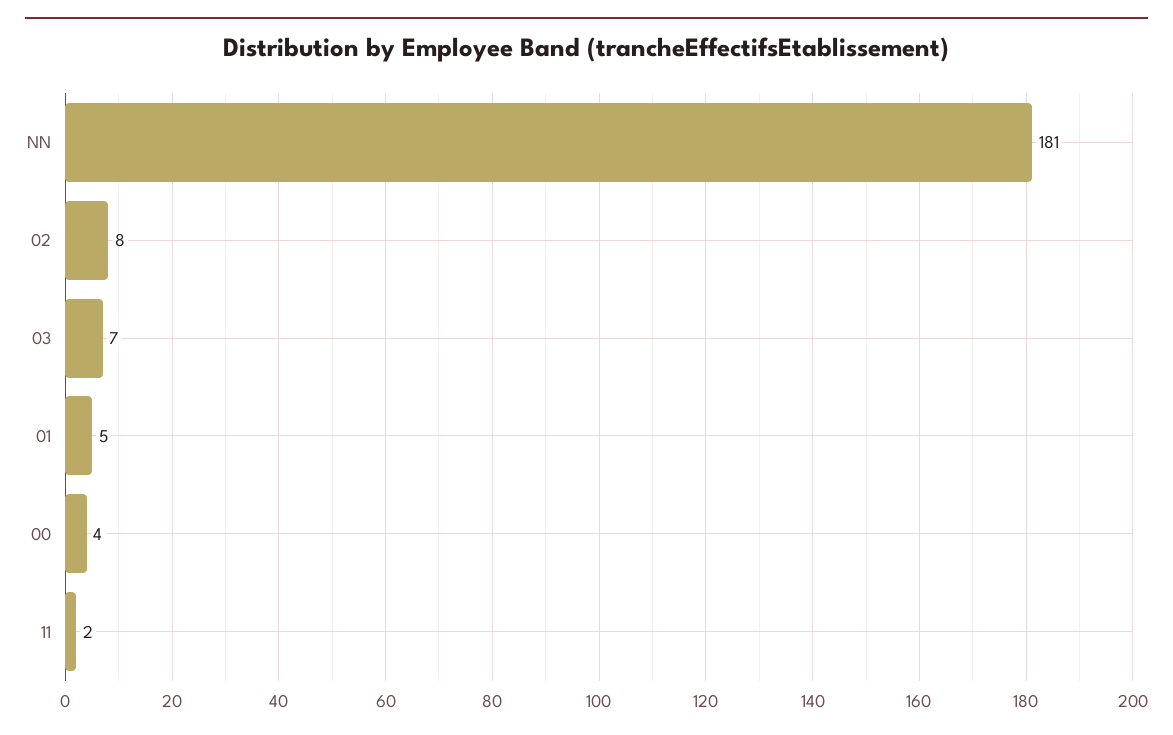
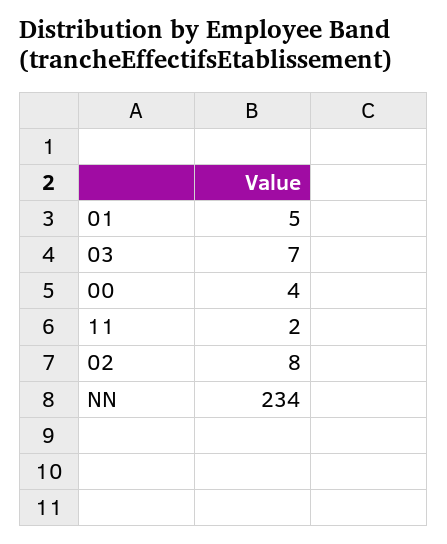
  {
-   "NN": 181,
+   "NN": 234,
    "02": 8,
    "03": 7,
    "01": 5,
    "00": 4,
    "11": 2
  }

